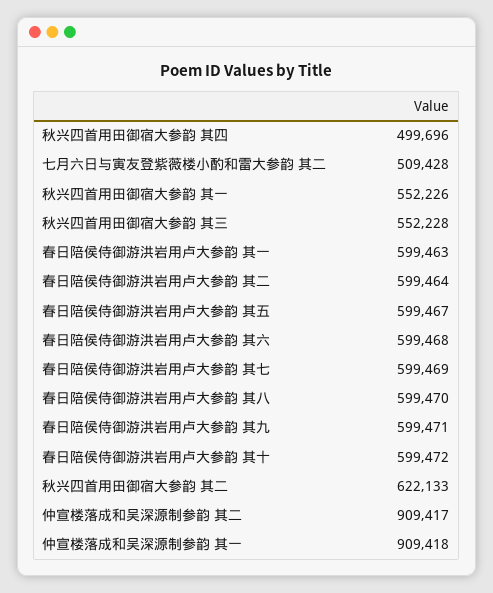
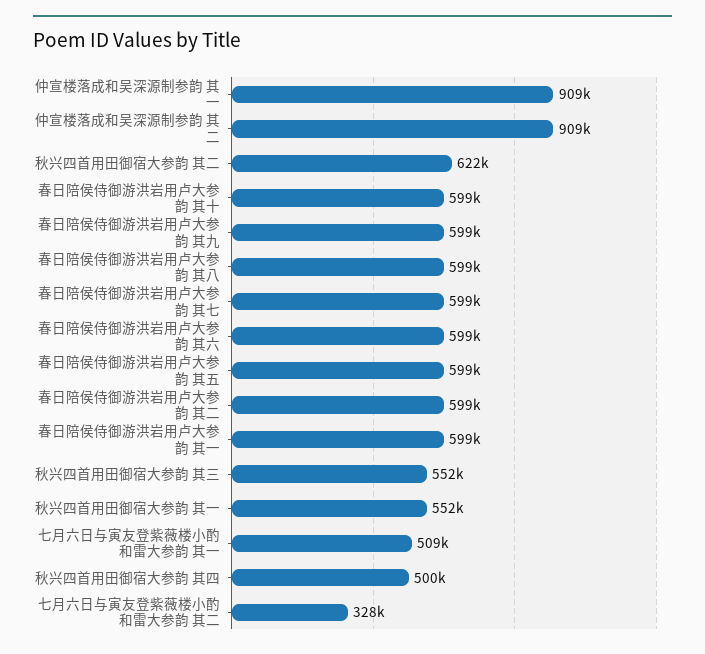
  {
    "秋兴四首用田御宿大参韵 其四": 499696,
-   "七月六日与寅友登紫薇楼小酌和雷大参韵 其二": 509428,
+   "七月六日与寅友登紫薇楼小酌和雷大参韵 其二": 328000,
    "秋兴四首用田御宿大参韵 其一": 552226,
    "秋兴四首用田御宿大参韵 其三": 552228,
    "春日陪侯侍御游洪岩用卢大参韵 其一": 599463,
    "春日陪侯侍御游洪岩用卢大参韵 其二": 599464,
    "春日陪侯侍御游洪岩用卢大参韵 其五": 599467,
    "春日陪侯侍御游洪岩用卢大参韵 其六": 599468,
    "春日陪侯侍御游洪岩用卢大参韵 其七": 599469,
    "春日陪侯侍御游洪岩用卢大参韵 其八": 599470,
    "春日陪侯侍御游洪岩用卢大参韵 其九": 599471,
    "春日陪侯侍御游洪岩用卢大参韵 其十": 599472,
    "秋兴四首用田御宿大参韵 其二": 622133,
    "仲宣楼落成和吴深源制参韵 其二": 909417,
-   "仲宣楼落成和吴深源制参韵 其一": 909418
+   "仲宣楼落成和吴深源制参韵 其一": 909418,
+   "七月六日与寅友登紫薇楼小酌和雷大参韵 其一": 509000
  }

